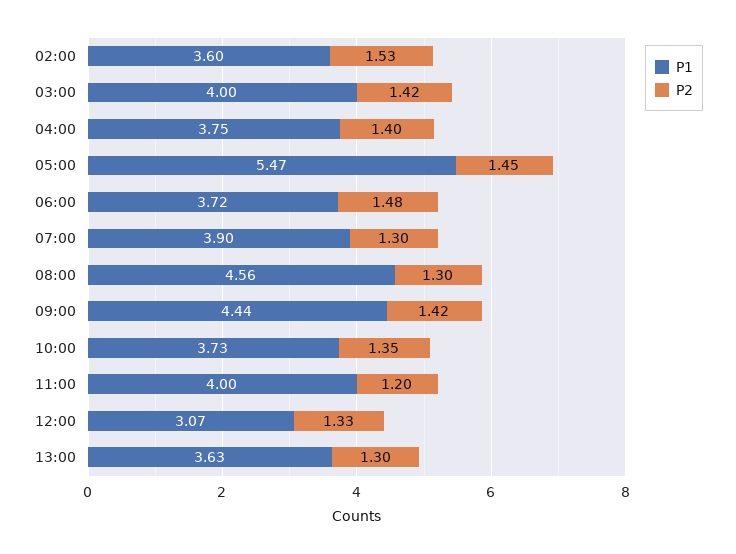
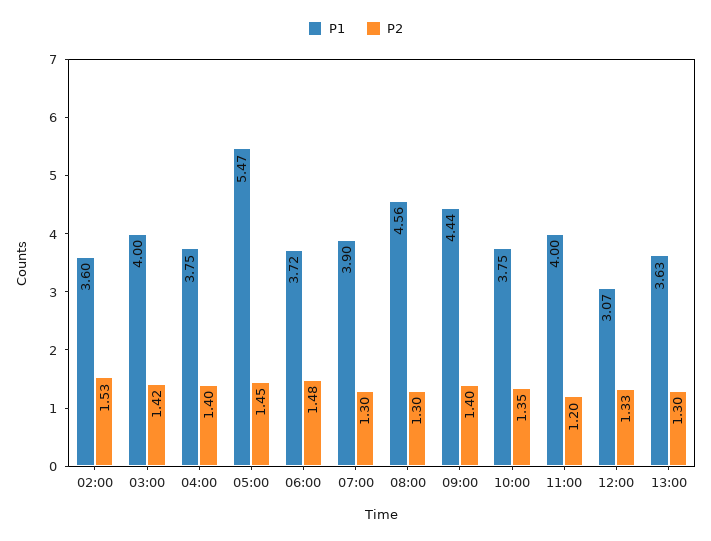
  {
    "P1": {
      "02:00": 3.6,
      "03:00": 4,
      "04:00": 3.75,
      "05:00": 5.47,
      "06:00": 3.72,
      "07:00": 3.9,
      "08:00": 4.56,
      "09:00": 4.44,
-     "10:00": 3.73,
+     "10:00": 3.75,
      "11:00": 4,
      "12:00": 3.07,
      "13:00": 3.63
    },
    "P2": {
      "02:00": 1.53,
      "03:00": 1.42,
      "04:00": 1.4,
      "05:00": 1.45,
      "06:00": 1.48,
      "07:00": 1.3,
      "08:00": 1.3,
-     "09:00": 1.42,
+     "09:00": 1.4,
      "10:00": 1.35,
      "11:00": 1.2,
      "12:00": 1.33,
      "13:00": 1.3
    }
  }

